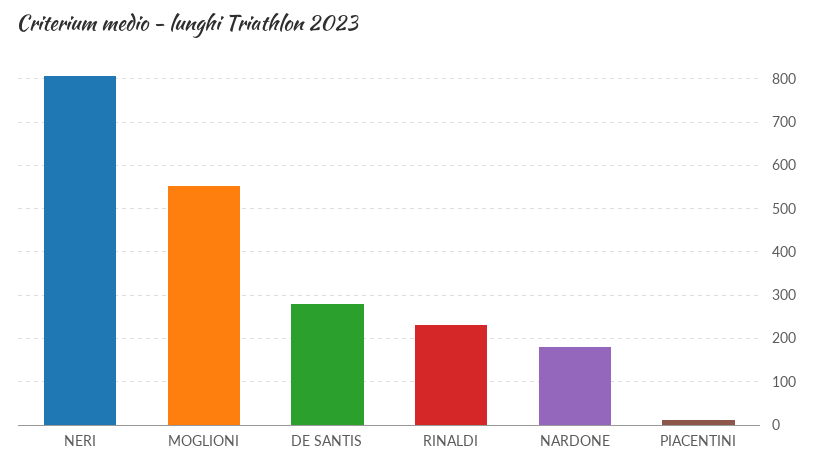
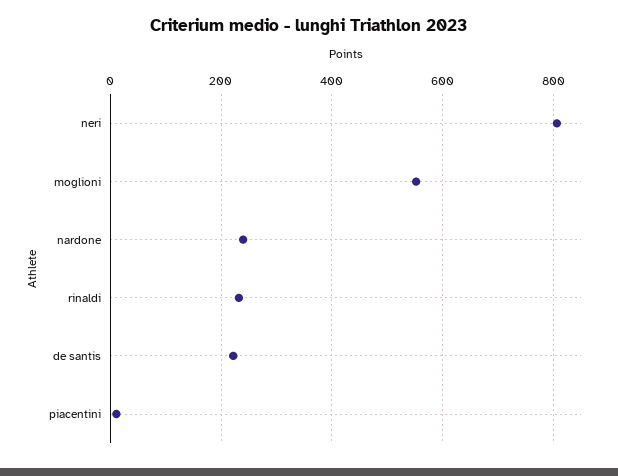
  {
    "NERI": 800,
    "MOGLIONI": 560,
-   "DE SANTIS": 280,
+   "DE SANTIS": 220,
    "RINALDI": 240,
-   "NARDONE": 180,
+   "NARDONE": 240,
    "PIACENTINI": 20
  }

